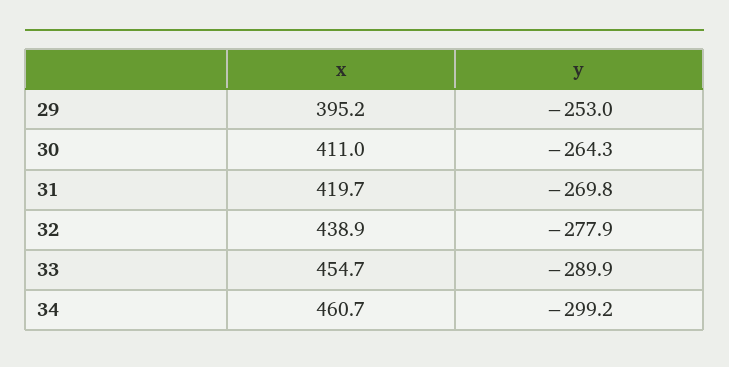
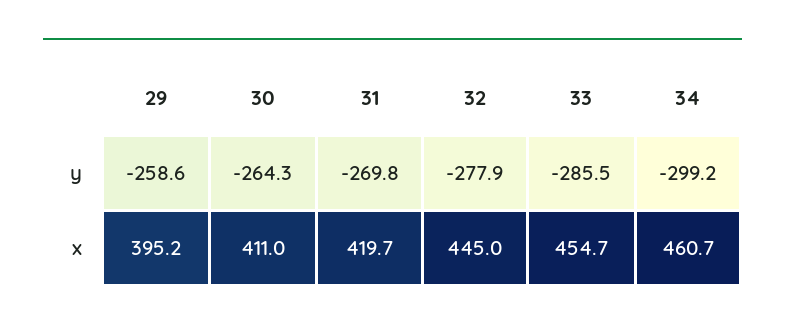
  {
    "x": {
      "29": 395.2,
      "30": 411,
      "31": 419.7,
-     "32": 438.9,
+     "32": 445,
      "33": 454.7,
      "34": 460.7
    },
    "y": {
-     "29": -253,
+     "29": -258.6,
      "30": -264.3,
      "31": -269.8,
      "32": -277.9,
-     "33": -289.9,
+     "33": -285.5,
      "34": -299.2
    }
  }

